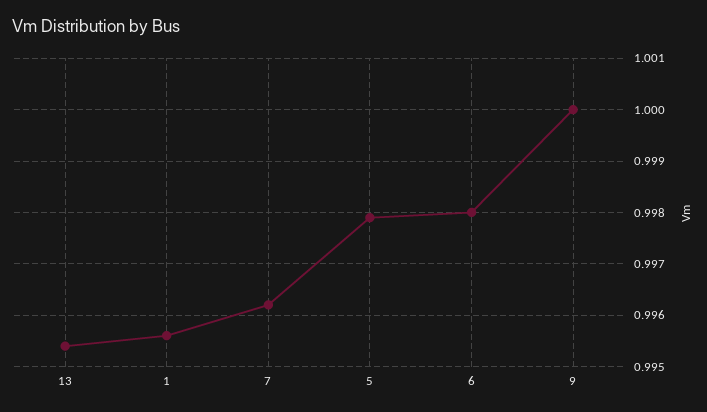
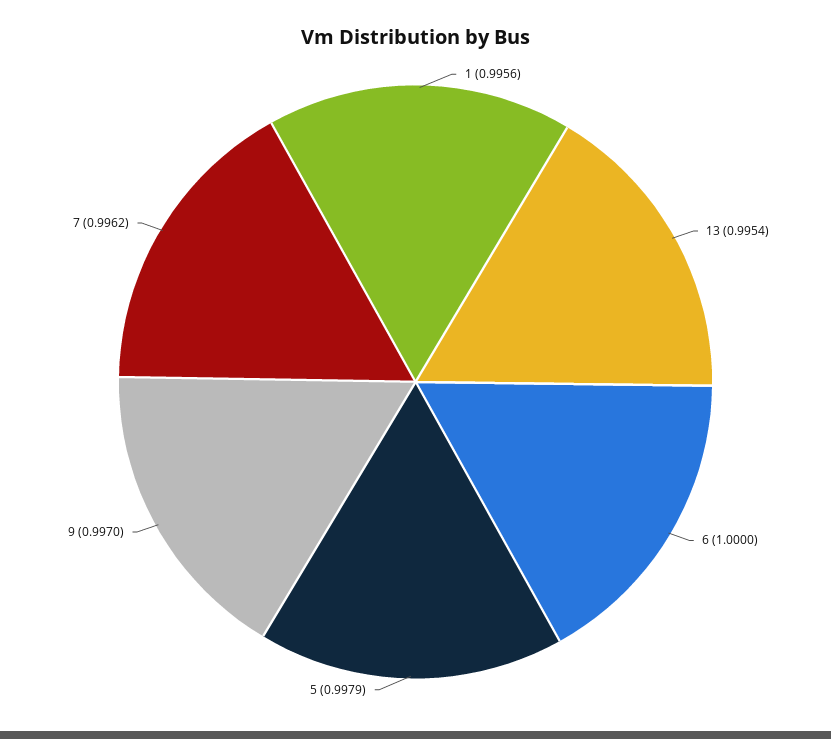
  {
    "13": 0.9954,
    "1": 0.9956,
    "7": 0.9962,
    "5": 0.9979,
-   "6": 0.998,
+   "6": 1,
-   "9": 1
+   "9": 0.997
  }

